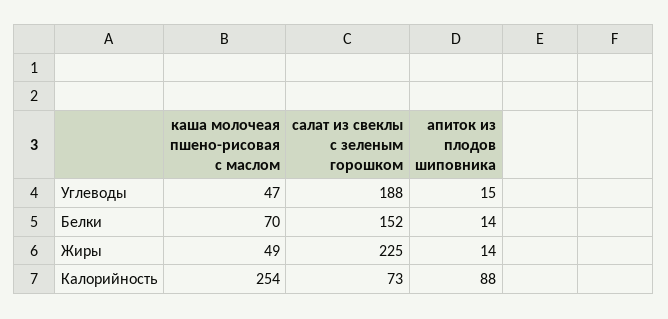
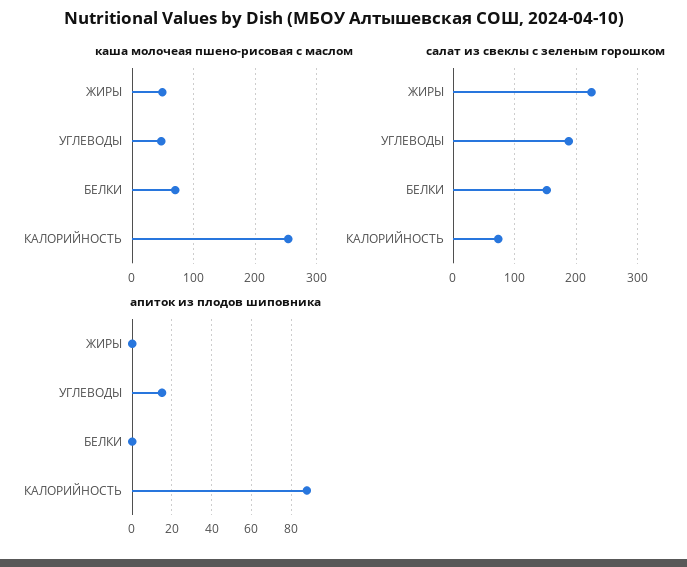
  {
    "каша молочеая пшено-рисовая с маслом": {
      "Углеводы": 47,
      "Белки": 70,
      "Жиры": 49,
      "Калорийность": 254
    },
    "салат из свеклы с зеленым горошком": {
      "Углеводы": 188,
      "Белки": 152,
      "Жиры": 225,
      "Калорийность": 73
    },
    "апиток из плодов шиповника": {
      "Углеводы": 15,
-     "Белки": 14,
+     "Белки": 0,
-     "Жиры": 14,
+     "Жиры": 0,
      "Калорийность": 88
    }
  }

